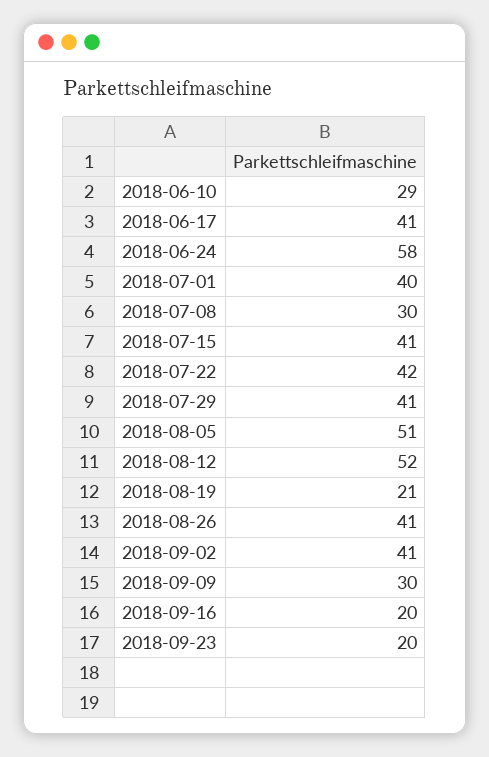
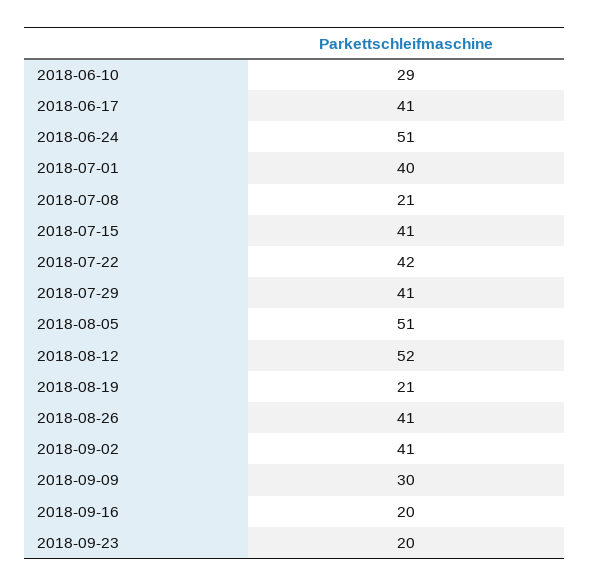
  {
    "2018-06-10": 29,
    "2018-06-17": 41,
-   "2018-06-24": 58,
+   "2018-06-24": 51,
    "2018-07-01": 40,
-   "2018-07-08": 30,
+   "2018-07-08": 21,
    "2018-07-15": 41,
    "2018-07-22": 42,
    "2018-07-29": 41,
    "2018-08-05": 51,
    "2018-08-12": 52,
    "2018-08-19": 21,
    "2018-08-26": 41,
    "2018-09-02": 41,
    "2018-09-09": 30,
    "2018-09-16": 20,
    "2018-09-23": 20
  }

